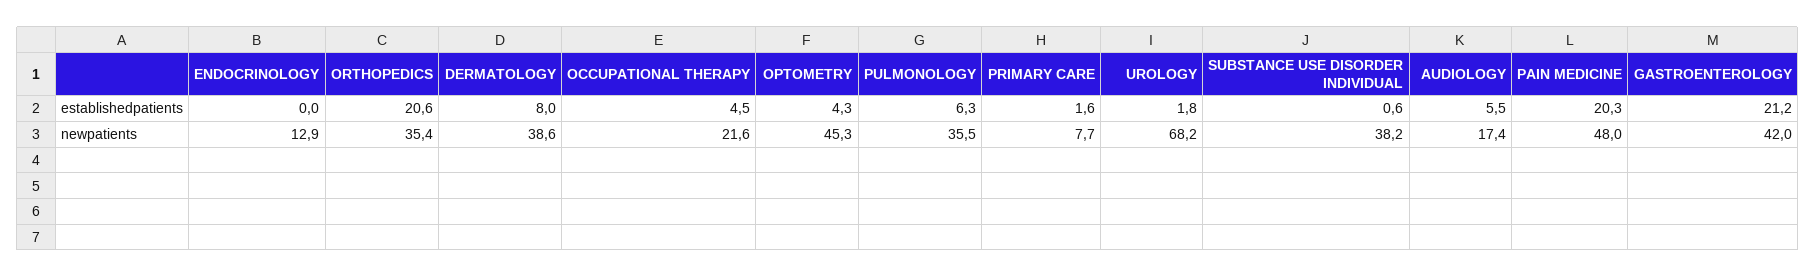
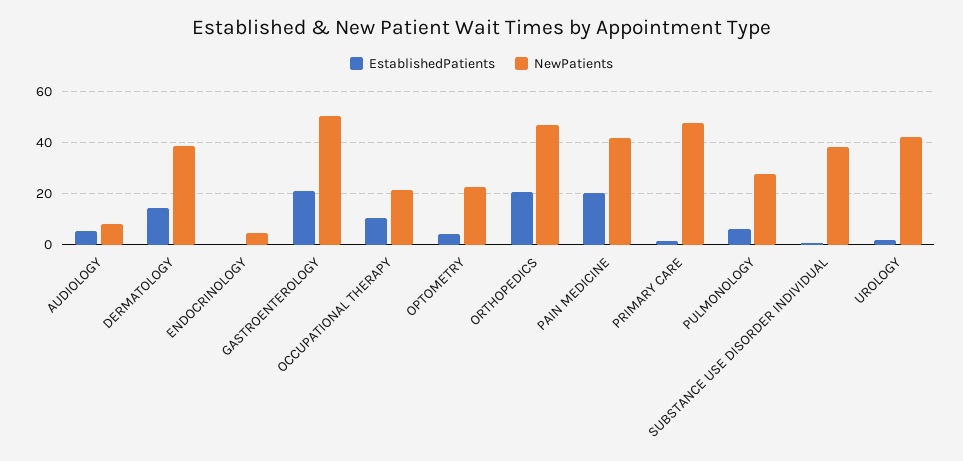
  {
    "establishedpatients": {
      "ENDOCRINOLOGY": 0,
      "ORTHOPEDICS": 20.6,
-     "DERMATOLOGY": 8,
+     "DERMATOLOGY": 15,
-     "OCCUPATIONAL THERAPY": 4.5,
+     "OCCUPATIONAL THERAPY": 10,
      "OPTOMETRY": 4.3,
      "PULMONOLOGY": 6.3,
      "PRIMARY CARE": 1.6,
      "UROLOGY": 1.8,
      "SUBSTANCE USE DISORDER INDIVIDUAL": 0.6,
      "AUDIOLOGY": 5.5,
      "PAIN MEDICINE": 20.3,
      "GASTROENTEROLOGY": 21.2
    },
    "newpatients": {
-     "ENDOCRINOLOGY": 12.9,
+     "ENDOCRINOLOGY": 5,
-     "ORTHOPEDICS": 35.4,
+     "ORTHOPEDICS": 47.5,
      "DERMATOLOGY": 38.6,
      "OCCUPATIONAL THERAPY": 21.6,
-     "OPTOMETRY": 45.3,
+     "OPTOMETRY": 22.5,
-     "PULMONOLOGY": 35.5,
+     "PULMONOLOGY": 27.5,
-     "PRIMARY CARE": 7.7,
+     "PRIMARY CARE": 47.5,
-     "UROLOGY": 68.2,
+     "UROLOGY": 42.5,
      "SUBSTANCE USE DISORDER INDIVIDUAL": 38.2,
-     "AUDIOLOGY": 17.4,
+     "AUDIOLOGY": 7.5,
-     "PAIN MEDICINE": 48,
+     "PAIN MEDICINE": 42.5,
-     "GASTROENTEROLOGY": 42
+     "GASTROENTEROLOGY": 50
    }
  }

